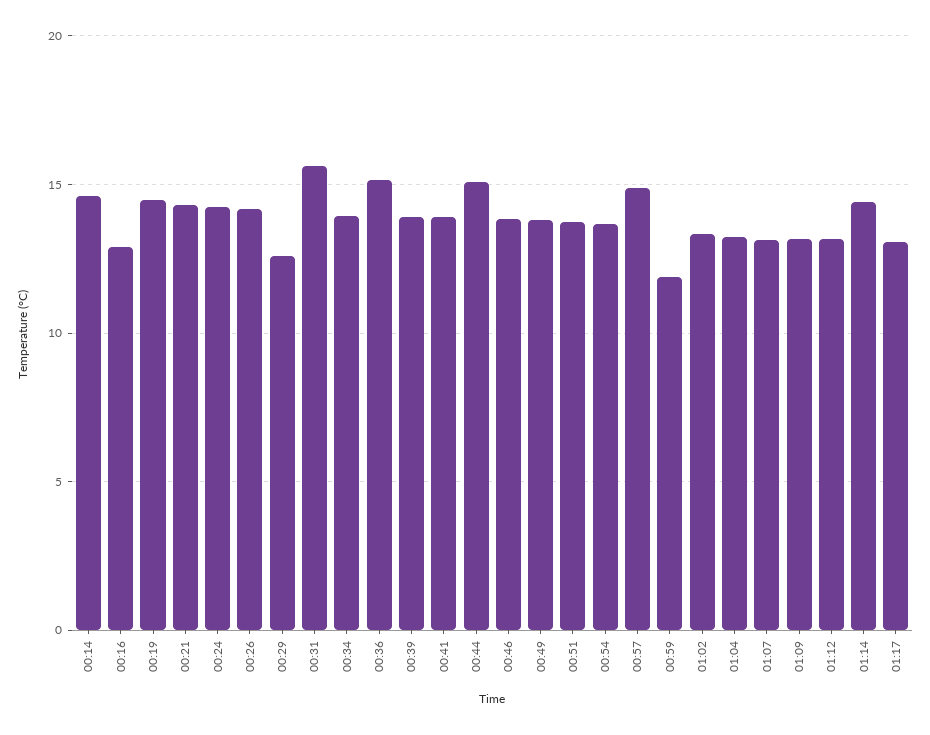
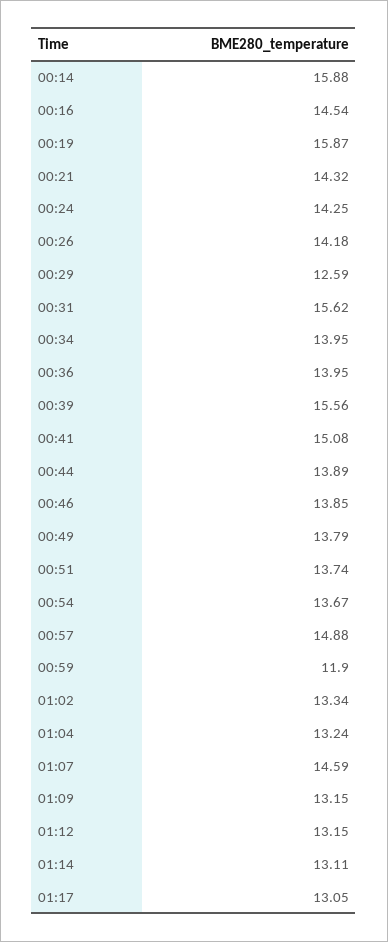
  {
-   "00:14": 14.5,
+   "00:14": 15.88,
-   "00:16": 13,
+   "00:16": 14.54,
-   "00:19": 14.5,
+   "00:19": 15.87,
    "00:21": 14.32,
    "00:24": 14.25,
    "00:26": 14.18,
    "00:29": 12.59,
    "00:31": 15.62,
    "00:34": 13.95,
-   "00:36": 15,
+   "00:36": 13.95,
-   "00:39": 14,
+   "00:39": 15.56,
-   "00:41": 14,
+   "00:41": 15.08,
-   "00:44": 15,
+   "00:44": 13.89,
    "00:46": 13.85,
    "00:49": 13.79,
    "00:51": 13.74,
    "00:54": 13.67,
    "00:57": 14.88,
    "00:59": 11.9,
    "01:02": 13.34,
    "01:04": 13.24,
-   "01:07": 13,
+   "01:07": 14.59,
    "01:09": 13.15,
    "01:12": 13.15,
-   "01:14": 14.5,
+   "01:14": 13.11,
    "01:17": 13.05
  }

